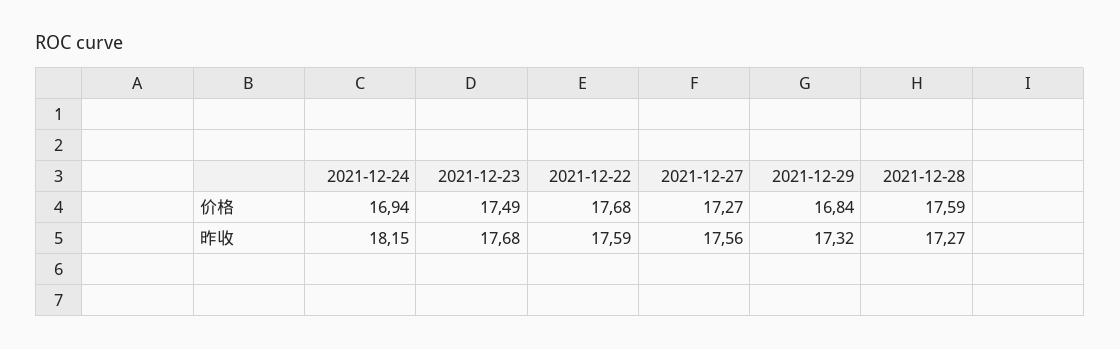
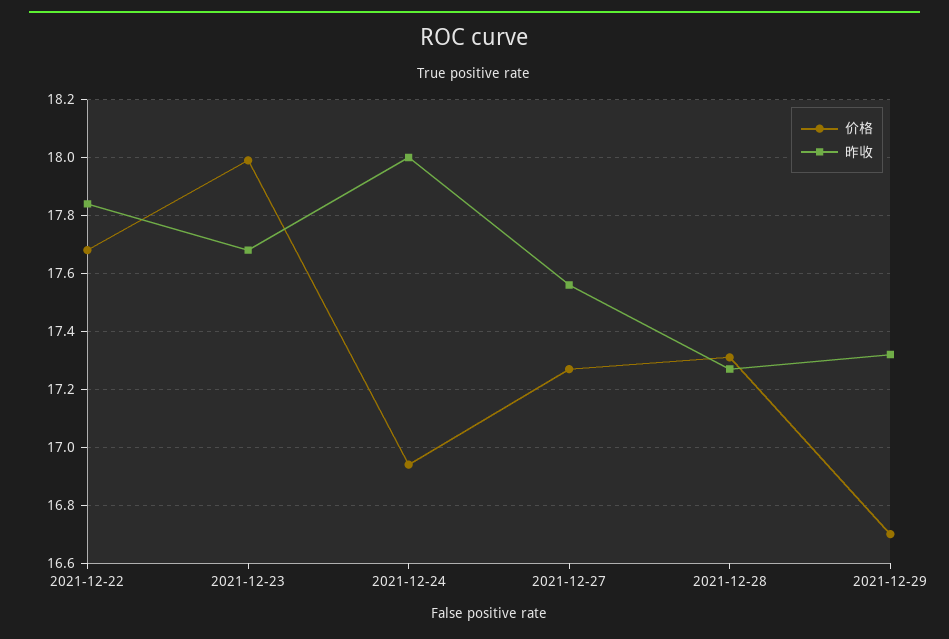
  {
    "价格": {
      "2021-12-24": 16.94,
-     "2021-12-23": 17.49,
+     "2021-12-23": 18,
      "2021-12-22": 17.68,
      "2021-12-27": 17.27,
-     "2021-12-29": 16.84,
+     "2021-12-29": 16.7,
-     "2021-12-28": 17.59
+     "2021-12-28": 17.3
    },
    "昨收": {
-     "2021-12-24": 18.15,
+     "2021-12-24": 18,
      "2021-12-23": 17.68,
-     "2021-12-22": 17.59,
+     "2021-12-22": 17.85,
      "2021-12-27": 17.56,
      "2021-12-29": 17.32,
      "2021-12-28": 17.27
    }
  }

